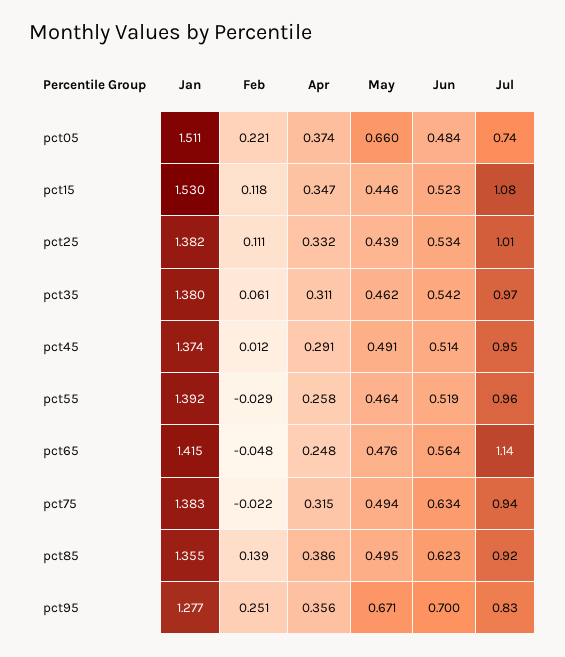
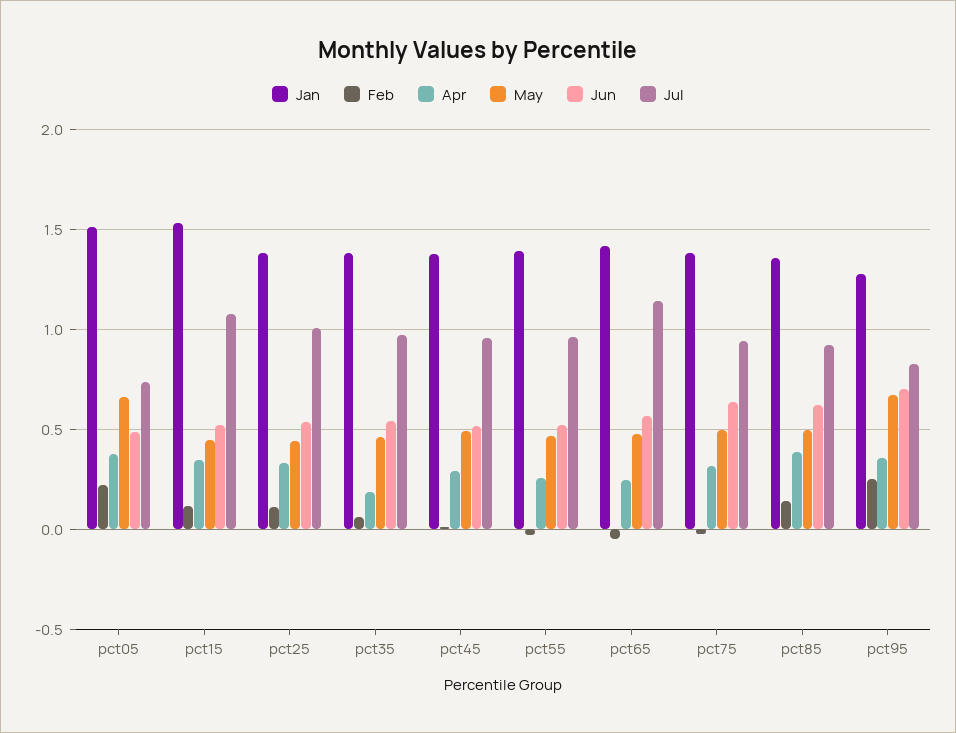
  {
    "Jan": {
      "pct05": 1.511,
      "pct15": 1.53,
      "pct25": 1.382,
      "pct35": 1.38,
      "pct45": 1.374,
      "pct55": 1.392,
      "pct65": 1.415,
      "pct75": 1.383,
      "pct85": 1.355,
      "pct95": 1.277
    },
    "Feb": {
      "pct05": 0.221,
      "pct15": 0.118,
      "pct25": 0.111,
      "pct35": 0.061,
      "pct45": 0.012,
      "pct55": -0.029,
      "pct65": -0.048,
      "pct75": -0.022,
      "pct85": 0.139,
      "pct95": 0.251
    },
    "Apr": {
      "pct05": 0.374,
      "pct15": 0.347,
      "pct25": 0.332,
-     "pct35": 0.311,
+     "pct35": 0.2,
      "pct45": 0.291,
      "pct55": 0.258,
      "pct65": 0.248,
      "pct75": 0.315,
      "pct85": 0.386,
      "pct95": 0.356
    },
    "May": {
      "pct05": 0.66,
      "pct15": 0.446,
      "pct25": 0.439,
      "pct35": 0.462,
      "pct45": 0.491,
      "pct55": 0.464,
      "pct65": 0.476,
      "pct75": 0.494,
      "pct85": 0.495,
      "pct95": 0.671
    },
    "Jun": {
      "pct05": 0.484,
      "pct15": 0.523,
      "pct25": 0.534,
      "pct35": 0.542,
      "pct45": 0.514,
      "pct55": 0.519,
      "pct65": 0.564,
      "pct75": 0.634,
      "pct85": 0.623,
      "pct95": 0.7
    },
    "Jul": {
      "pct05": 0.74,
      "pct15": 1.08,
      "pct25": 1.01,
      "pct35": 0.97,
      "pct45": 0.95,
      "pct55": 0.96,
      "pct65": 1.14,
      "pct75": 0.94,
      "pct85": 0.92,
      "pct95": 0.83
    }
  }

